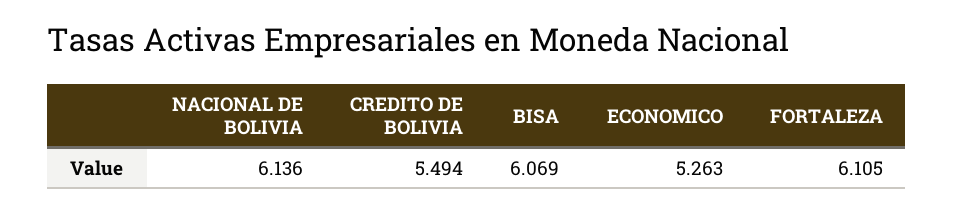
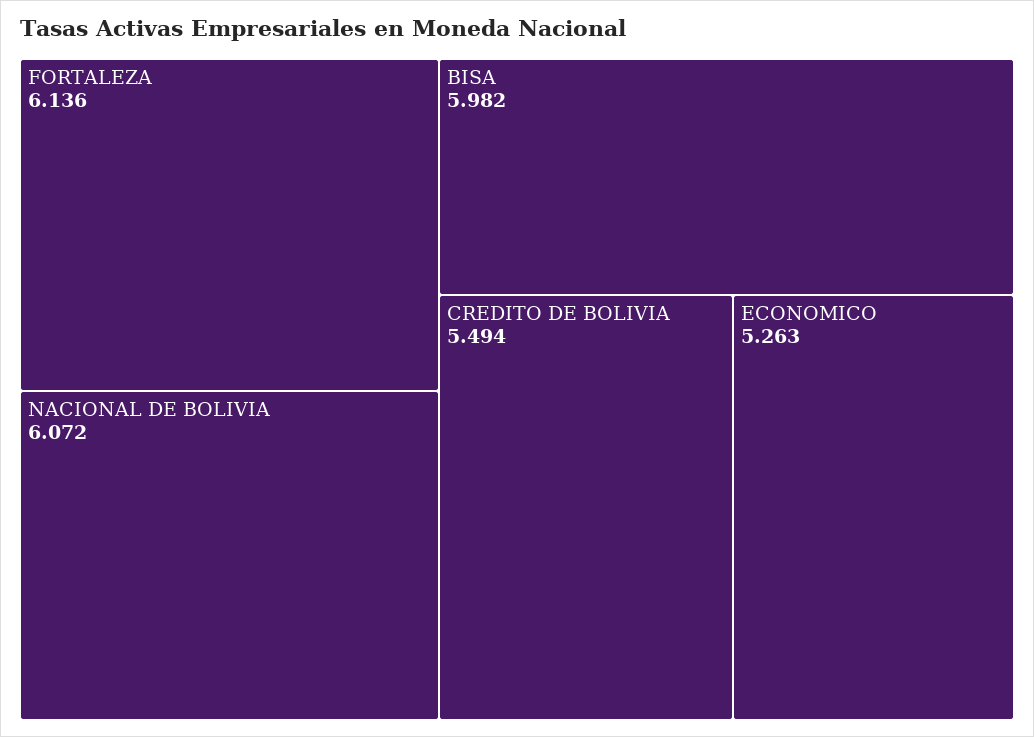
  {
-   "NACIONAL DE BOLIVIA": 6.136,
+   "NACIONAL DE BOLIVIA": 6.072,
    "CREDITO DE BOLIVIA": 5.494,
-   "BISA": 6.069,
+   "BISA": 5.982,
    "ECONOMICO": 5.263,
-   "FORTALEZA": 6.105
+   "FORTALEZA": 6.136
  }

